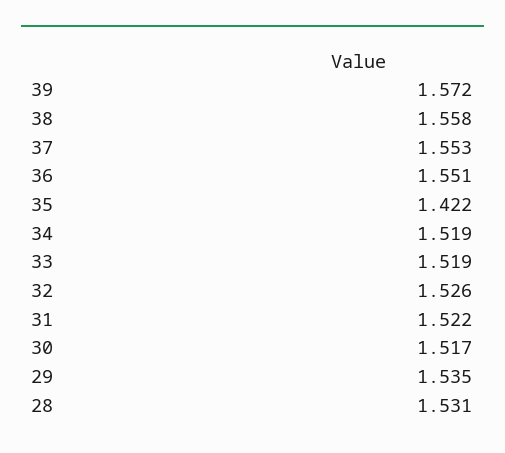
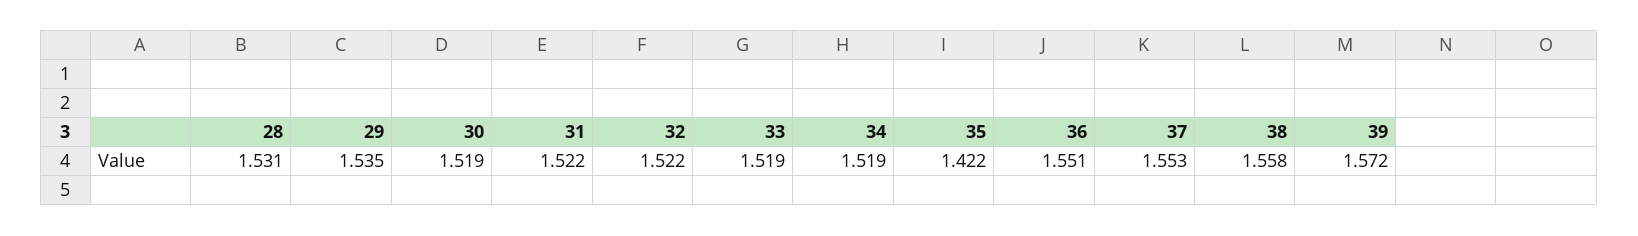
  {
    "39": 1.572,
    "38": 1.558,
    "37": 1.553,
    "36": 1.551,
    "35": 1.422,
    "34": 1.519,
    "33": 1.519,
-   "32": 1.526,
+   "32": 1.522,
    "31": 1.522,
-   "30": 1.517,
+   "30": 1.519,
    "29": 1.535,
    "28": 1.531
  }

